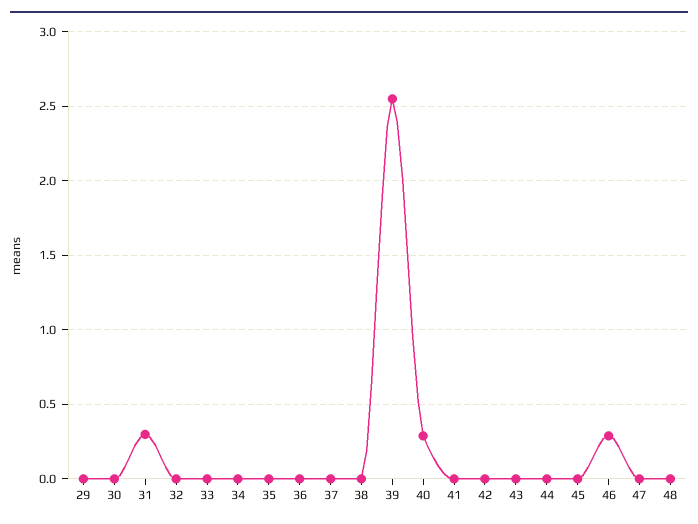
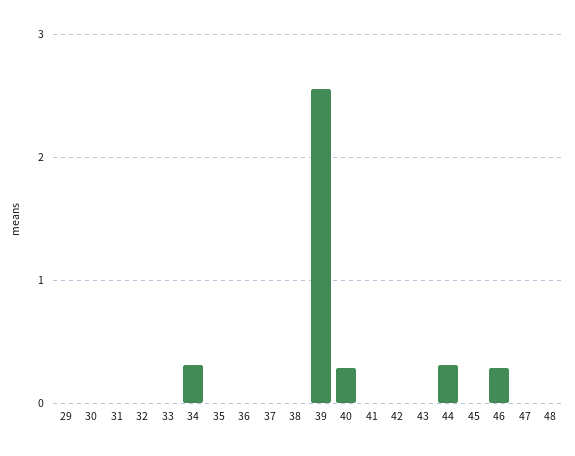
  {
    "29": 0,
    "30": 0,
-   "31": 0.3,
+   "31": 0,
    "32": 0,
    "33": 0,
-   "34": 0,
+   "34": 0.3,
    "35": 0,
    "36": 0,
    "37": 0,
    "38": 0,
    "39": 2.55,
    "40": 0.3,
    "41": 0,
    "42": 0,
    "43": 0,
-   "44": 0,
+   "44": 0.3,
    "45": 0,
    "46": 0.3,
    "47": 0,
    "48": 0
  }

